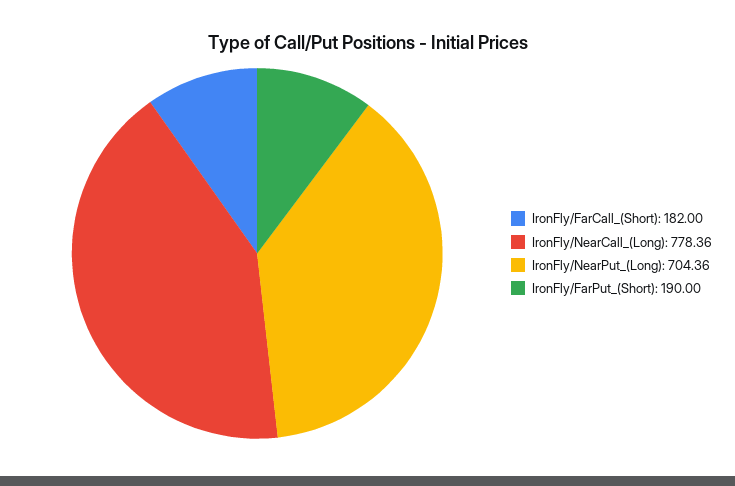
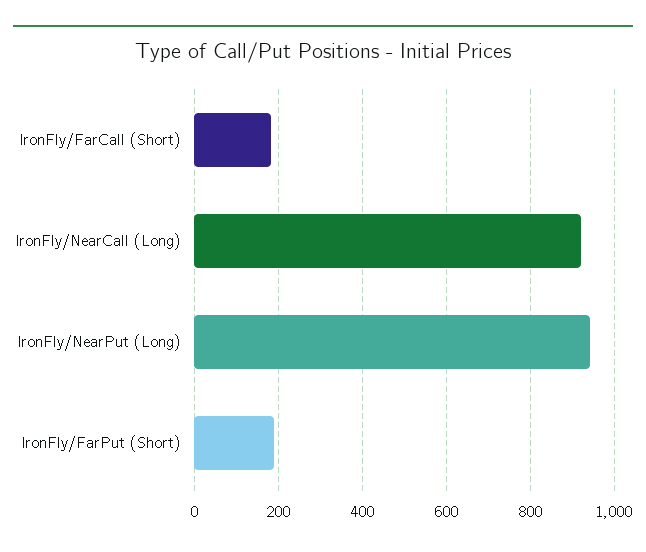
  {
    "IronFly/FarCall_(Short)": 182,
-   "IronFly/NearCall_(Long)": 778.36,
+   "IronFly/NearCall_(Long)": 920,
-   "IronFly/NearPut_(Long)": 704.36,
+   "IronFly/NearPut_(Long)": 940,
    "IronFly/FarPut_(Short)": 190
  }

